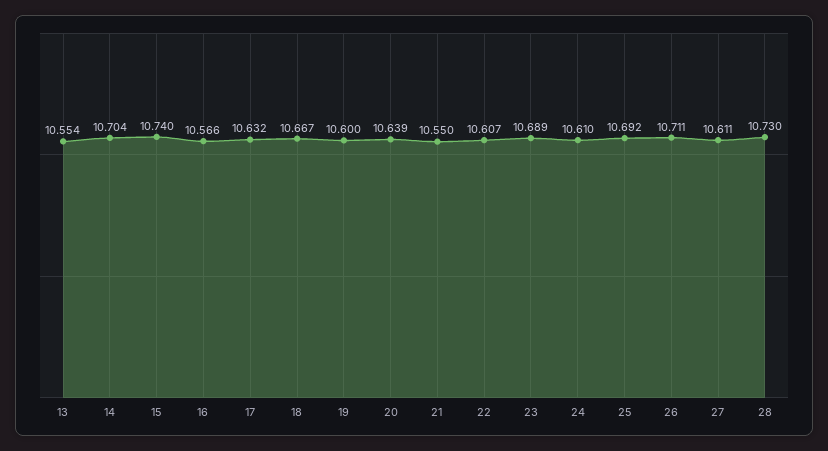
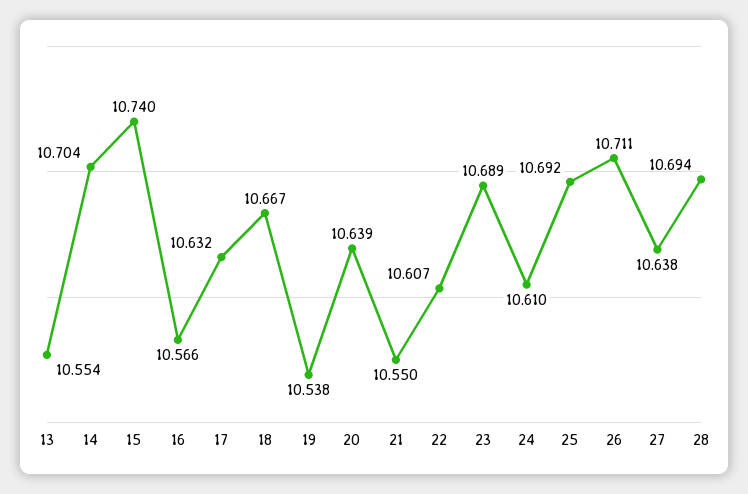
  {
    "13": 10.554,
    "14": 10.704,
    "15": 10.74,
    "16": 10.566,
    "17": 10.632,
    "18": 10.667,
-   "19": 10.6,
+   "19": 10.538,
    "20": 10.639,
    "21": 10.55,
    "22": 10.607,
    "23": 10.689,
    "24": 10.61,
    "25": 10.692,
    "26": 10.711,
-   "27": 10.611,
+   "27": 10.638,
-   "28": 10.73
+   "28": 10.694
  }

